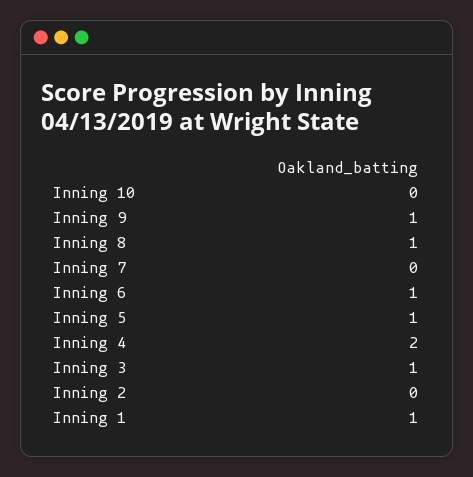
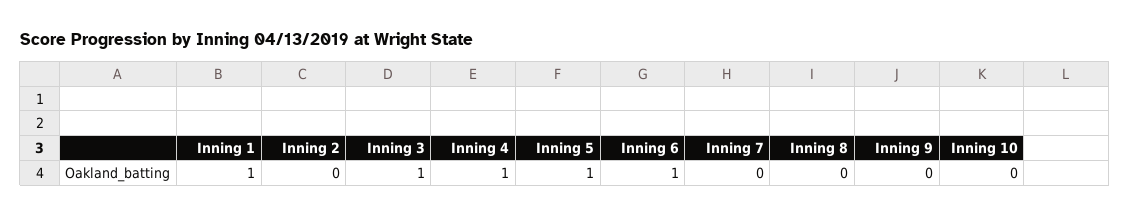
  {
    "Inning 10": 0,
-   "Inning 9": 1,
+   "Inning 9": 0,
-   "Inning 8": 1,
+   "Inning 8": 0,
    "Inning 7": 0,
    "Inning 6": 1,
    "Inning 5": 1,
-   "Inning 4": 2,
+   "Inning 4": 1,
    "Inning 3": 1,
    "Inning 2": 0,
    "Inning 1": 1
  }

